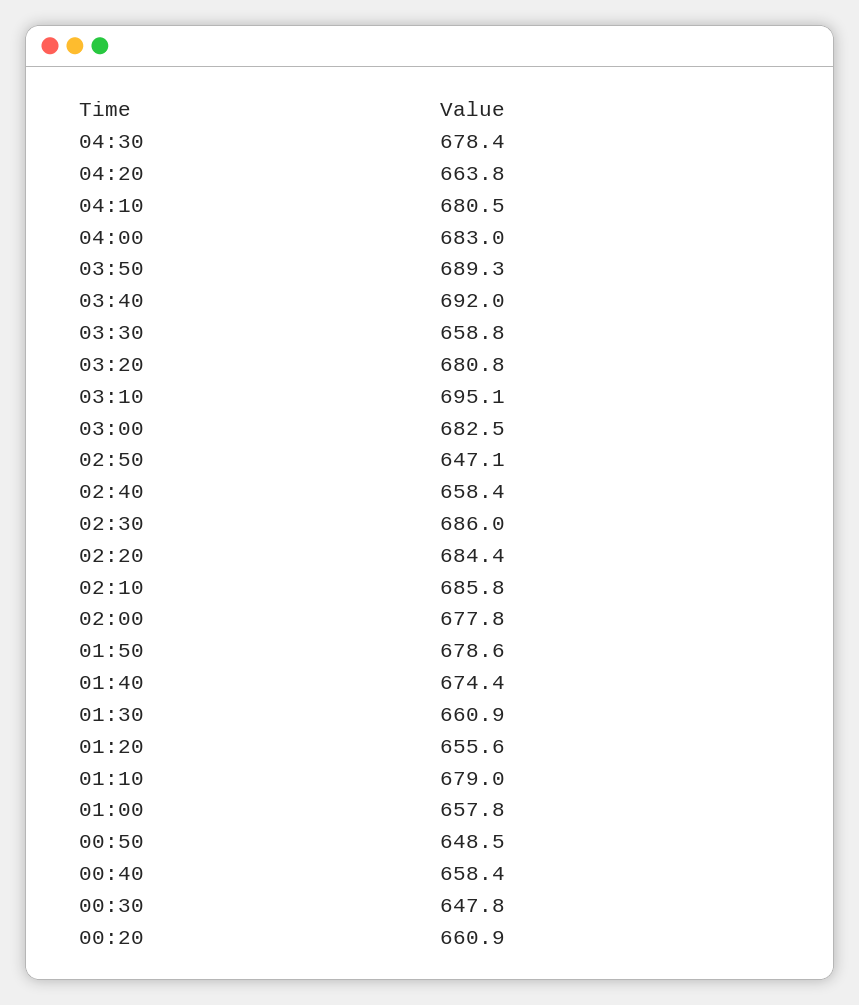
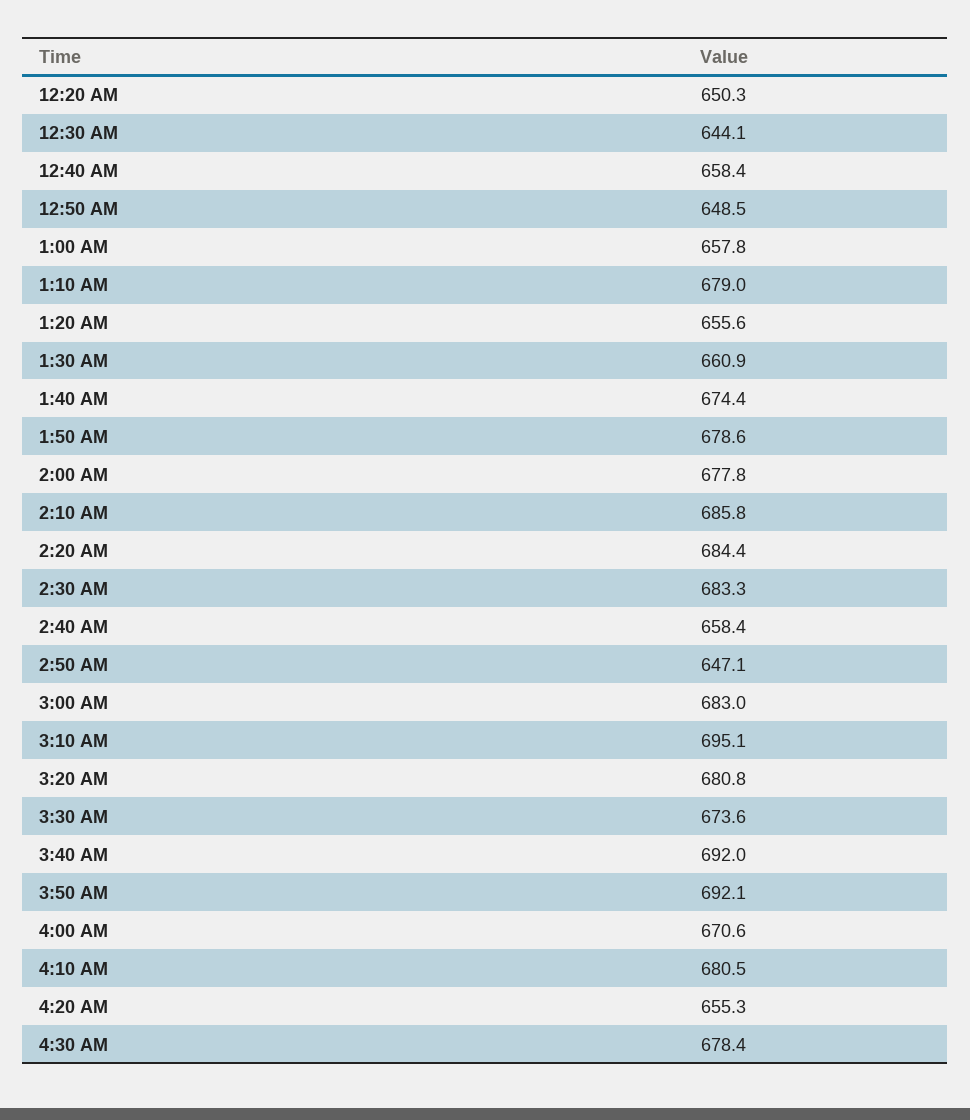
  {
    "04:30": 678.4,
-   "04:20": 663.8,
+   "04:20": 655.3,
    "04:10": 680.5,
-   "04:00": 683,
+   "04:00": 670.6,
-   "03:50": 689.3,
+   "03:50": 692.1,
    "03:40": 692,
-   "03:30": 658.8,
+   "03:30": 673.6,
    "03:20": 680.8,
    "03:10": 695.1,
-   "03:00": 682.5,
+   "03:00": 683,
    "02:50": 647.1,
    "02:40": 658.4,
-   "02:30": 686,
+   "02:30": 683.3,
    "02:20": 684.4,
    "02:10": 685.8,
    "02:00": 677.8,
    "01:50": 678.6,
    "01:40": 674.4,
    "01:30": 660.9,
    "01:20": 655.6,
    "01:10": 679,
    "01:00": 657.8,
    "00:50": 648.5,
    "00:40": 658.4,
-   "00:30": 647.8,
+   "00:30": 644.1,
-   "00:20": 660.9
+   "00:20": 650.3
  }

